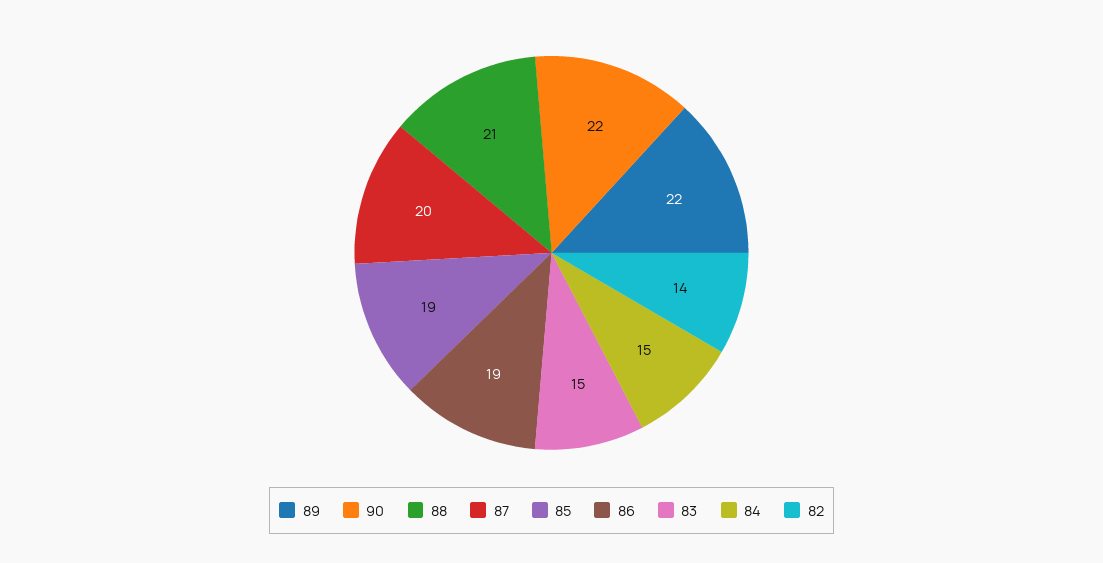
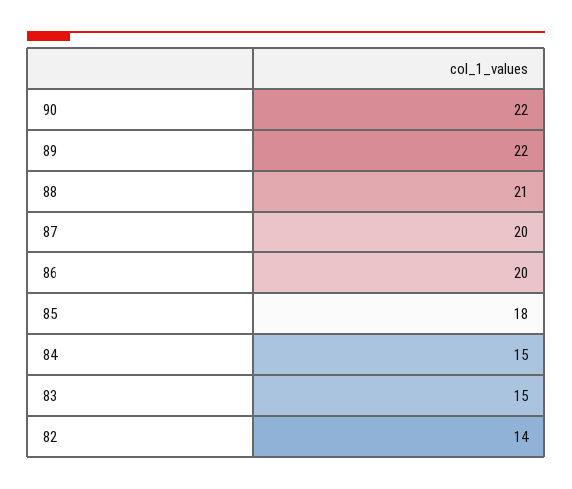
  {
    "89": 22,
    "90": 22,
    "88": 21,
    "87": 20,
-   "85": 19,
+   "85": 18,
-   "86": 19,
+   "86": 20,
    "83": 15,
    "84": 15,
    "82": 14
  }

